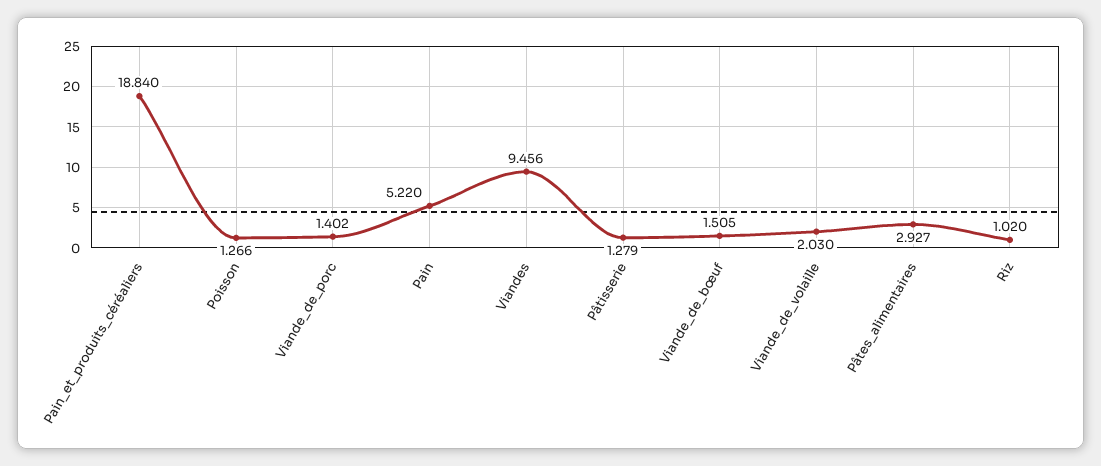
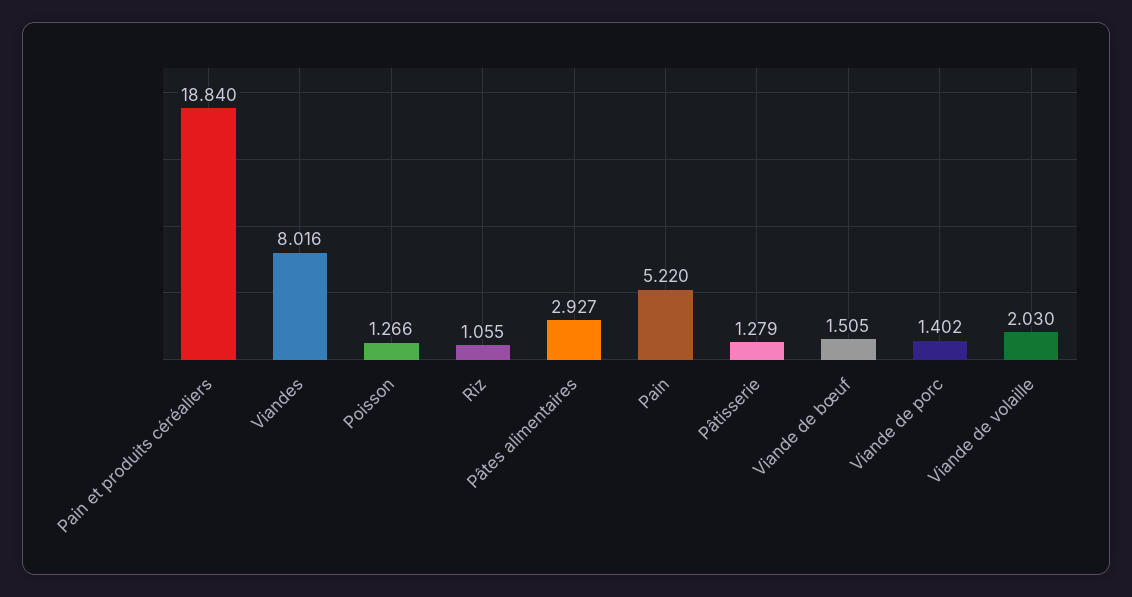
  {
    "Pain_et_produits_céréaliers": 18.84,
    "Poisson": 1.266,
    "Viande_de_porc": 1.402,
    "Pain": 5.22,
-   "Viandes": 9.456,
+   "Viandes": 8.016,
    "Pâtisserie": 1.279,
    "Viande_de_bœuf": 1.505,
    "Viande_de_volaille": 2.03,
    "Pâtes_alimentaires": 2.927,
-   "Riz": 1.02
+   "Riz": 1.055
  }

